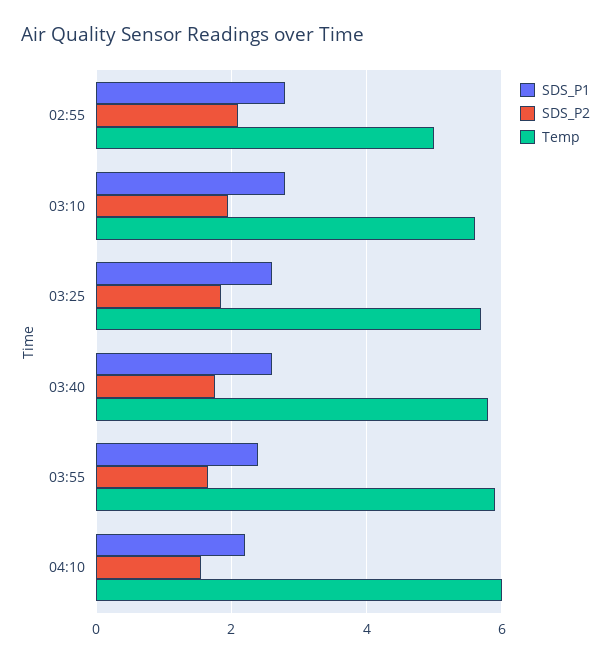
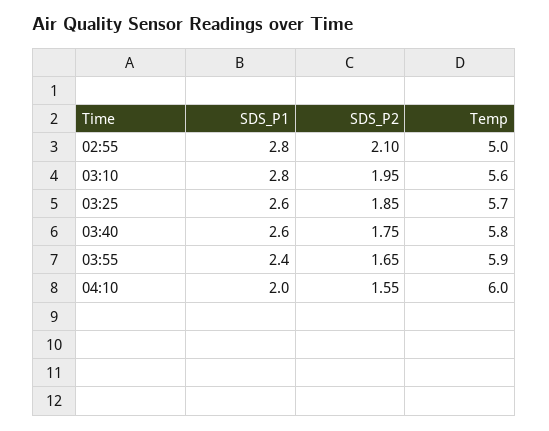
  {
    "SDS_P1": {
      "02:55": 2.8,
      "03:10": 2.8,
      "03:25": 2.6,
      "03:40": 2.6,
      "03:55": 2.4,
-     "04:10": 2.2
+     "04:10": 2
    },
    "SDS_P2": {
      "02:55": 2.1,
      "03:10": 1.95,
      "03:25": 1.85,
      "03:40": 1.75,
      "03:55": 1.65,
      "04:10": 1.55
    },
    "Temp": {
      "02:55": 5,
      "03:10": 5.6,
      "03:25": 5.7,
      "03:40": 5.8,
      "03:55": 5.9,
      "04:10": 6
    }
  }

